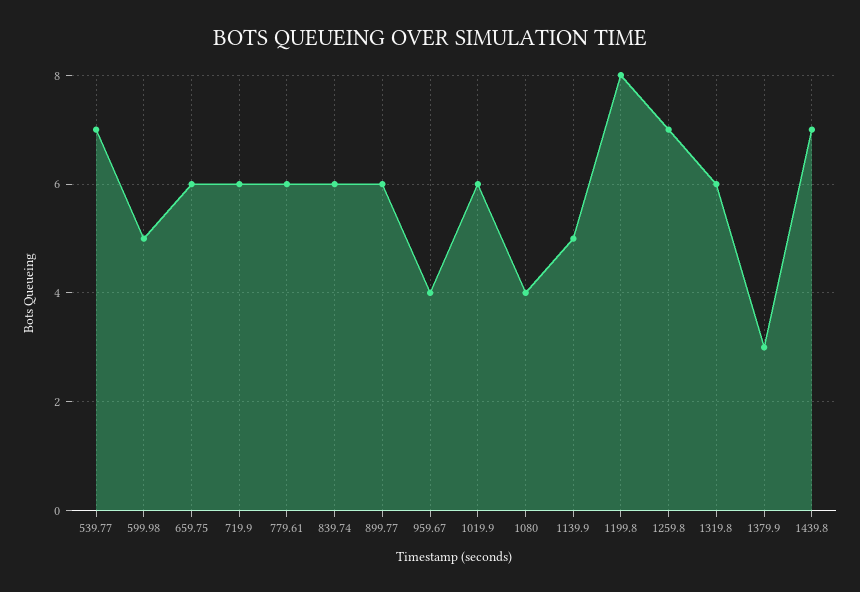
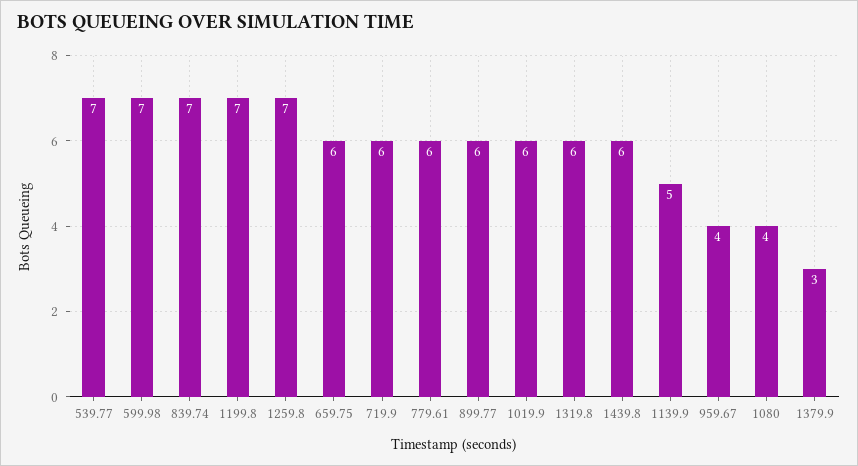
  {
    "539.77": 7,
-   "599.98": 5,
+   "599.98": 7,
    "659.75": 6,
    "719.9": 6,
    "779.61": 6,
-   "839.74": 6,
+   "839.74": 7,
    "899.77": 6,
    "959.67": 4,
    "1019.9": 6,
    "1080": 4,
    "1139.9": 5,
-   "1199.8": 8,
+   "1199.8": 7,
    "1259.8": 7,
    "1319.8": 6,
    "1379.9": 3,
-   "1439.8": 7
+   "1439.8": 6
  }

